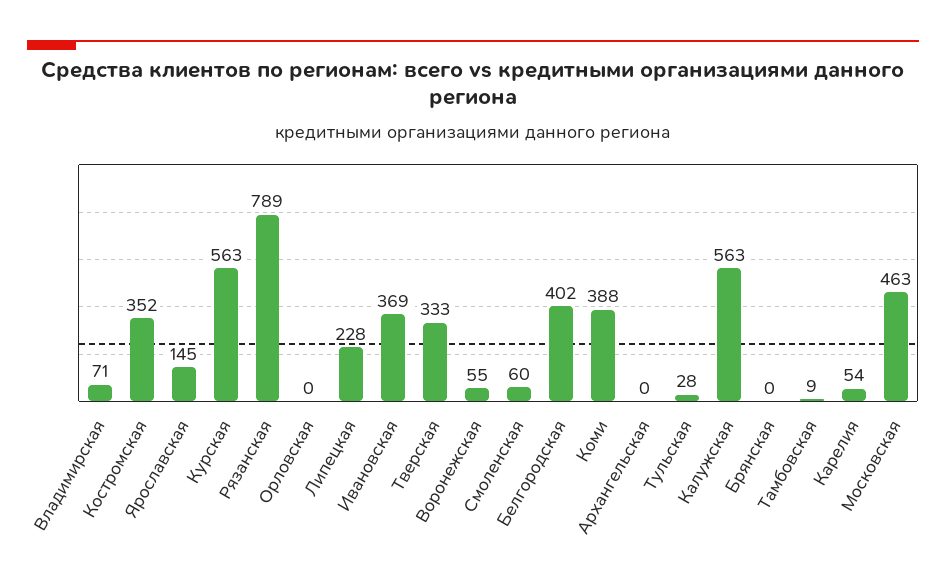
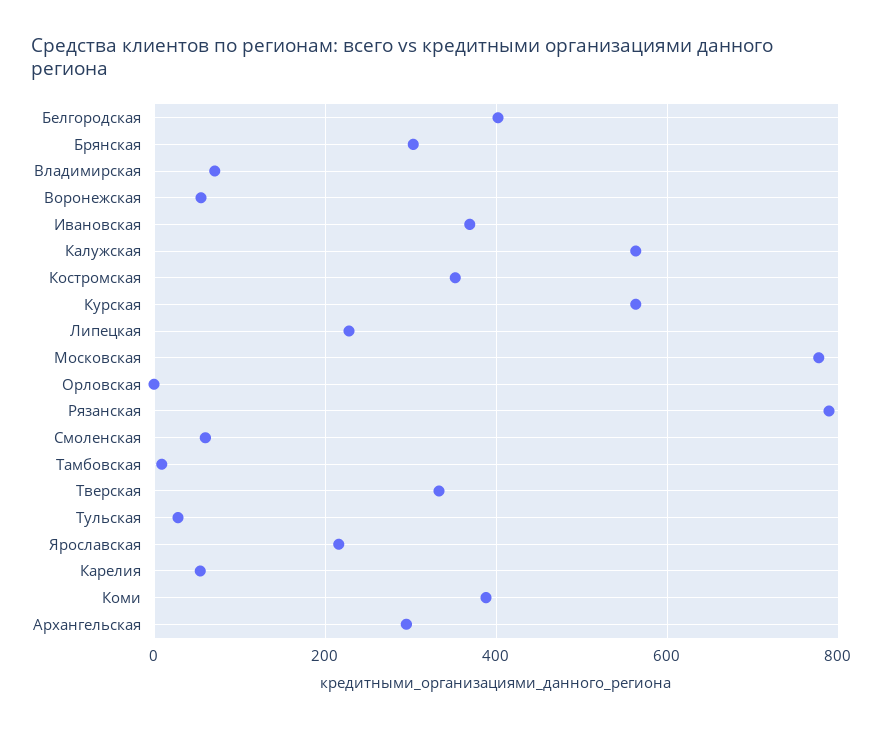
  {
    "Владимирская": 71,
    "Костромская": 352,
-   "Ярославская": 145,
+   "Ярославская": 220,
    "Курская": 563,
    "Рязанская": 789,
    "Орловская": 0,
    "Липецкая": 228,
    "Ивановская": 369,
    "Тверская": 333,
    "Воронежская": 55,
    "Смоленская": 60,
    "Белгородская": 402,
    "Коми": 388,
-   "Архангельская": 0,
+   "Архангельская": 300,
    "Тульская": 28,
    "Калужская": 563,
-   "Брянская": 0,
+   "Брянская": 300,
    "Тамбовская": 9,
    "Карелия": 54,
-   "Московская": 463
+   "Московская": 780
  }

